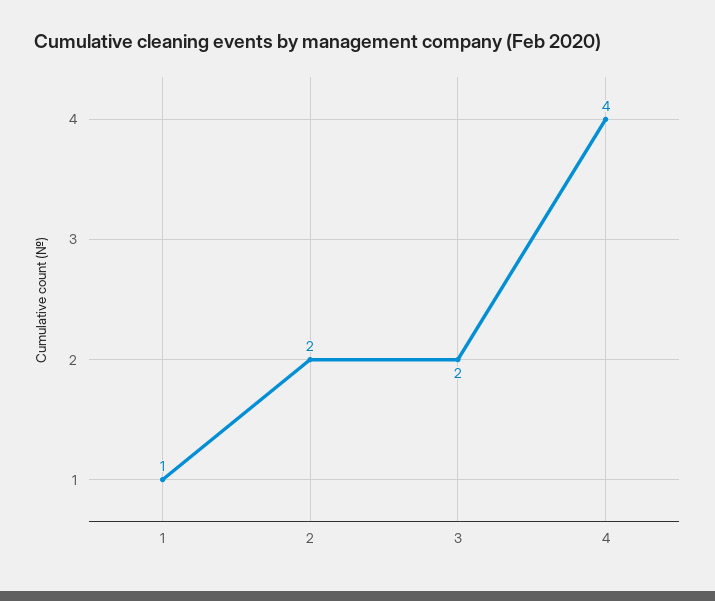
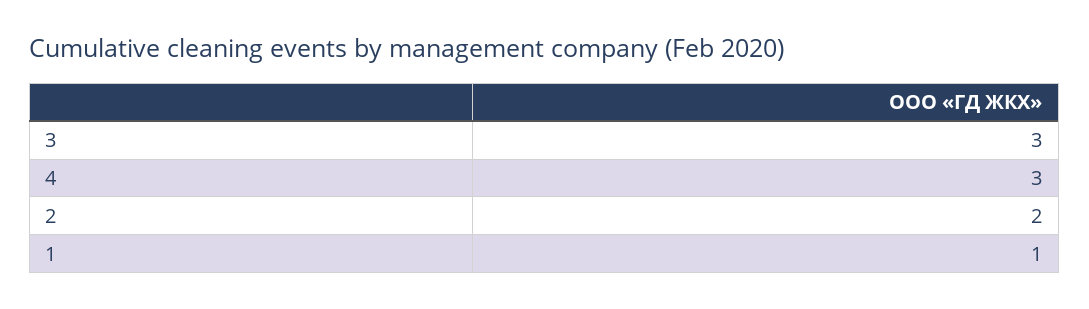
  {
    "1": 1,
    "2": 2,
-   "3": 2,
+   "3": 3,
-   "4": 4
+   "4": 3
  }

